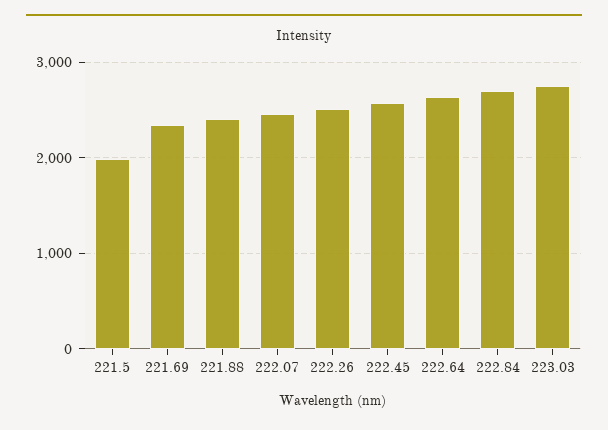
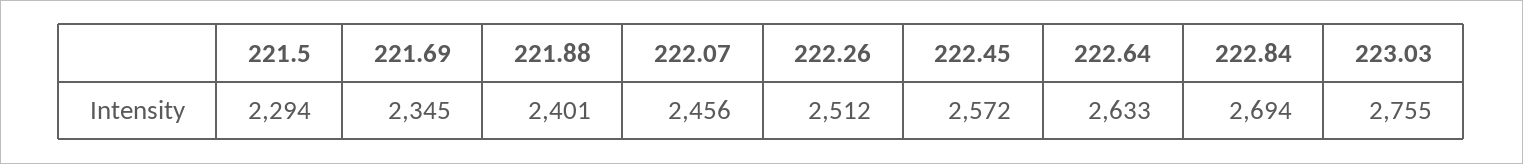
  {
-   "221.5": 2000,
+   "221.5": 2294,
    "221.69": 2345,
    "221.88": 2401,
    "222.07": 2456,
    "222.26": 2512,
    "222.45": 2572,
    "222.64": 2633,
    "222.84": 2694,
    "223.03": 2755
  }

